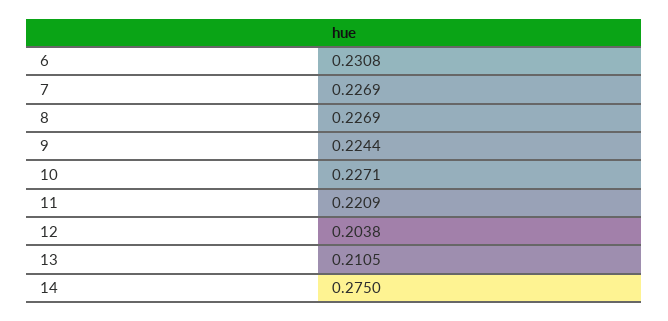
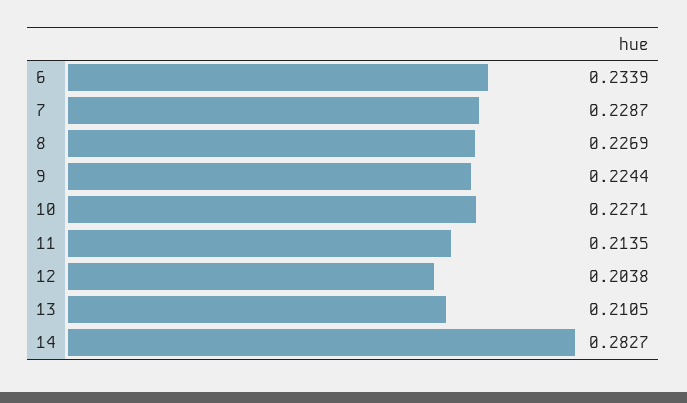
  {
-   "6": 0.2308,
+   "6": 0.2339,
-   "7": 0.2269,
+   "7": 0.2287,
    "8": 0.2269,
    "9": 0.2244,
    "10": 0.2271,
-   "11": 0.2209,
+   "11": 0.2135,
    "12": 0.2038,
    "13": 0.2105,
-   "14": 0.275
+   "14": 0.2827
  }

